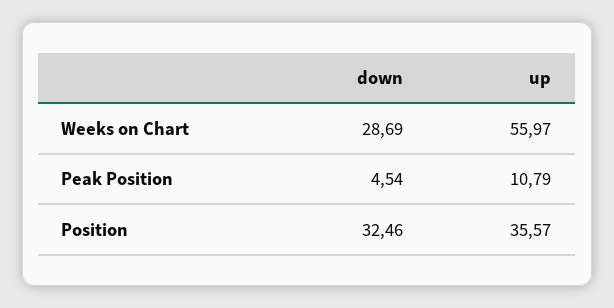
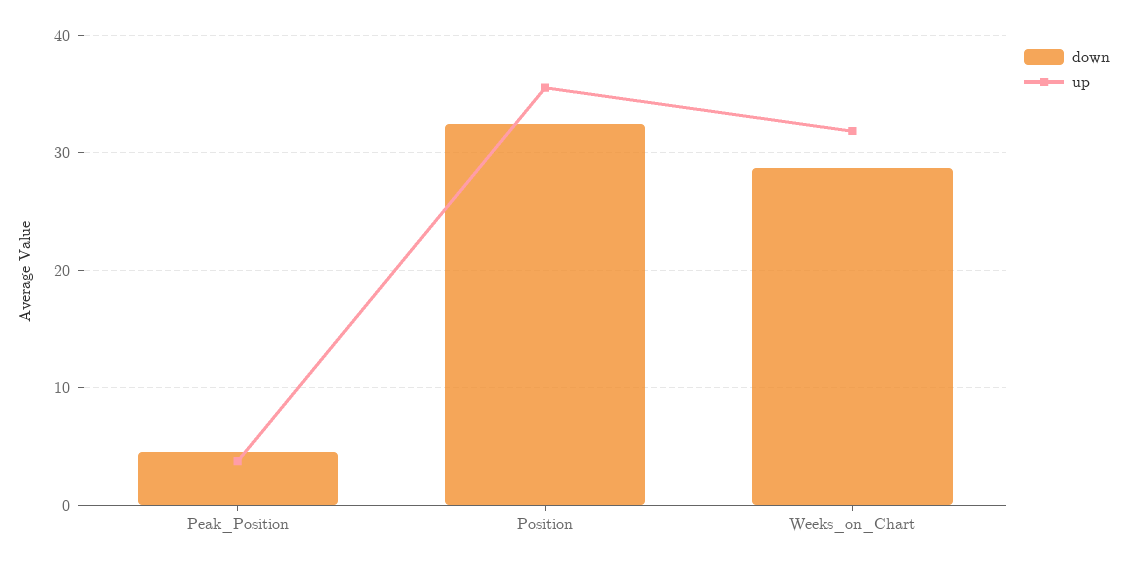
  {
    "down": {
      "Weeks on Chart": 28.69,
      "Peak Position": 4.54,
      "Position": 32.46
    },
    "up": {
-     "Weeks on Chart": 55.97,
+     "Weeks on Chart": 32,
-     "Peak Position": 10.79,
+     "Peak Position": 4,
      "Position": 35.57
    }
  }

